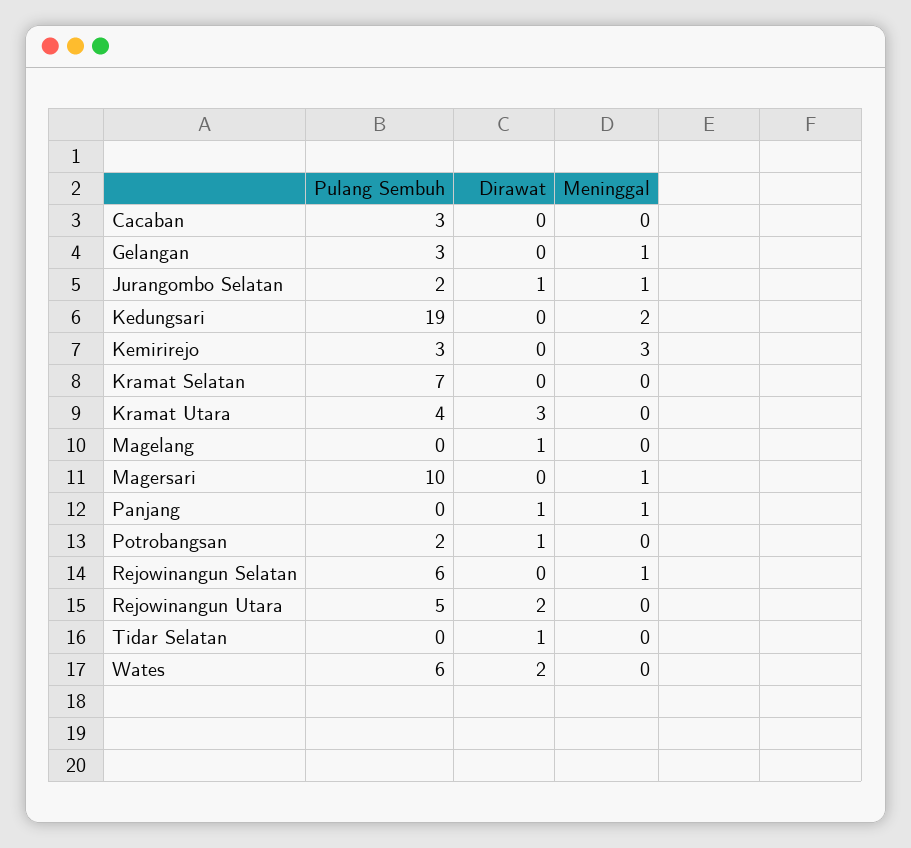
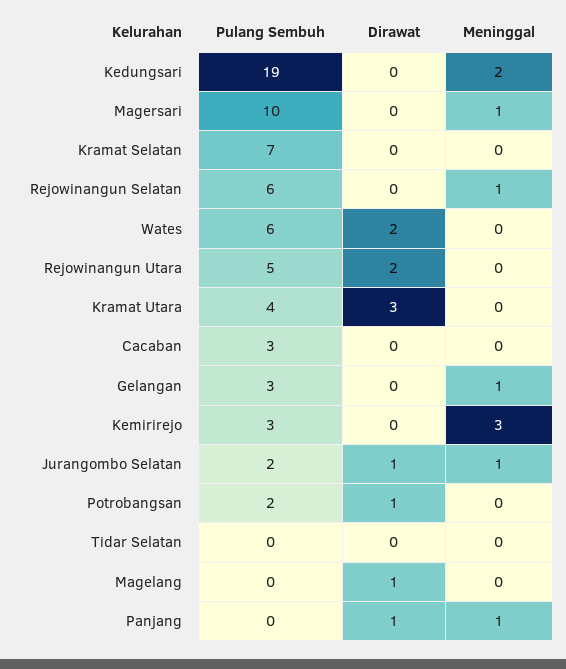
  {
    "Pulang Sembuh": {
      "Cacaban": 3,
      "Gelangan": 3,
      "Jurangombo Selatan": 2,
      "Kedungsari": 19,
      "Kemirirejo": 3,
      "Kramat Selatan": 7,
      "Kramat Utara": 4,
      "Magelang": 0,
      "Magersari": 10,
      "Panjang": 0,
      "Potrobangsan": 2,
      "Rejowinangun Selatan": 6,
      "Rejowinangun Utara": 5,
      "Tidar Selatan": 0,
      "Wates": 6
    },
    "Dirawat": {
      "Cacaban": 0,
      "Gelangan": 0,
      "Jurangombo Selatan": 1,
      "Kedungsari": 0,
      "Kemirirejo": 0,
      "Kramat Selatan": 0,
      "Kramat Utara": 3,
      "Magelang": 1,
      "Magersari": 0,
      "Panjang": 1,
      "Potrobangsan": 1,
      "Rejowinangun Selatan": 0,
      "Rejowinangun Utara": 2,
-     "Tidar Selatan": 1,
+     "Tidar Selatan": 0,
      "Wates": 2
    },
    "Meninggal": {
      "Cacaban": 0,
      "Gelangan": 1,
      "Jurangombo Selatan": 1,
      "Kedungsari": 2,
      "Kemirirejo": 3,
      "Kramat Selatan": 0,
      "Kramat Utara": 0,
      "Magelang": 0,
      "Magersari": 1,
      "Panjang": 1,
      "Potrobangsan": 0,
      "Rejowinangun Selatan": 1,
      "Rejowinangun Utara": 0,
      "Tidar Selatan": 0,
      "Wates": 0
    }
  }

